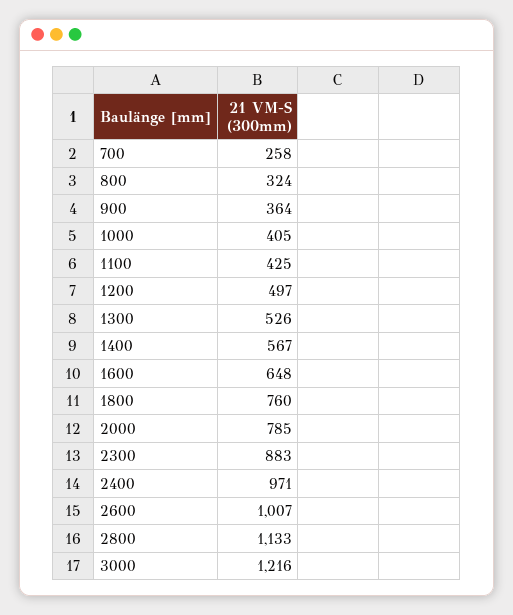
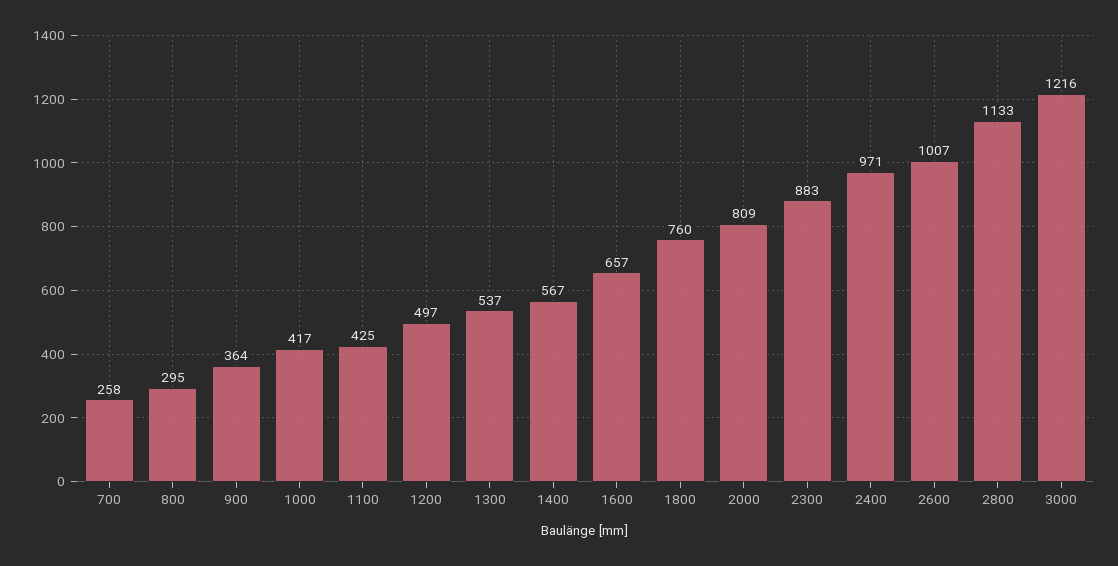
  {
    "700": 258,
-   "800": 324,
+   "800": 295,
    "900": 364,
-   "1000": 405,
+   "1000": 417,
    "1100": 425,
    "1200": 497,
-   "1300": 526,
+   "1300": 537,
    "1400": 567,
-   "1600": 648,
+   "1600": 657,
    "1800": 760,
-   "2000": 785,
+   "2000": 809,
    "2300": 883,
    "2400": 971,
    "2600": 1007,
    "2800": 1133,
    "3000": 1216
  }

